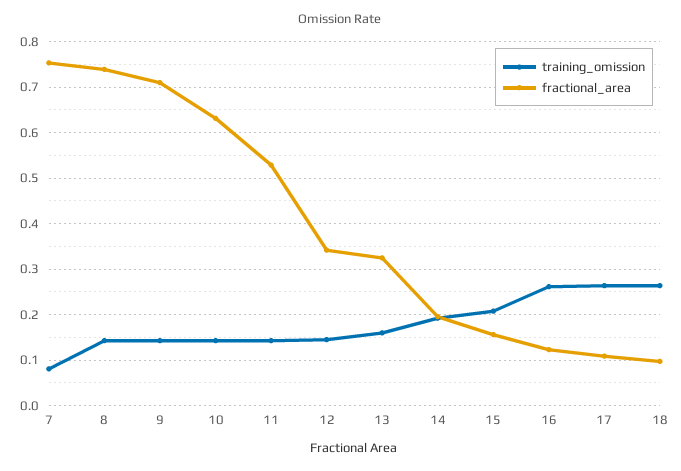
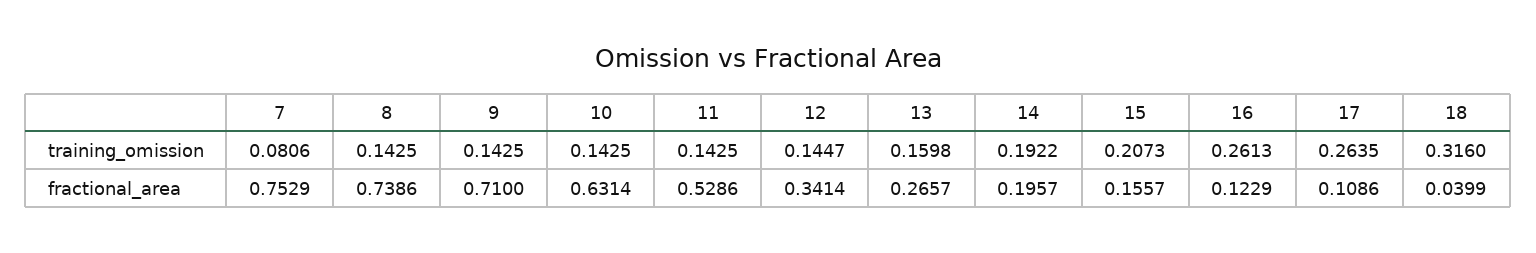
  {
    "training_omission": {
      "7": 0.0806,
      "8": 0.1425,
      "9": 0.1425,
      "10": 0.1425,
      "11": 0.1425,
      "12": 0.1447,
      "13": 0.1598,
      "14": 0.1922,
      "15": 0.2073,
      "16": 0.2613,
      "17": 0.2635,
-     "18": 0.26
+     "18": 0.316
    },
    "fractional_area": {
      "7": 0.7529,
      "8": 0.7386,
      "9": 0.71,
      "10": 0.6314,
      "11": 0.5286,
      "12": 0.3414,
-     "13": 0.32,
+     "13": 0.2657,
      "14": 0.1957,
      "15": 0.1557,
      "16": 0.1229,
      "17": 0.1086,
-     "18": 0.1
+     "18": 0.0399
    }
  }

